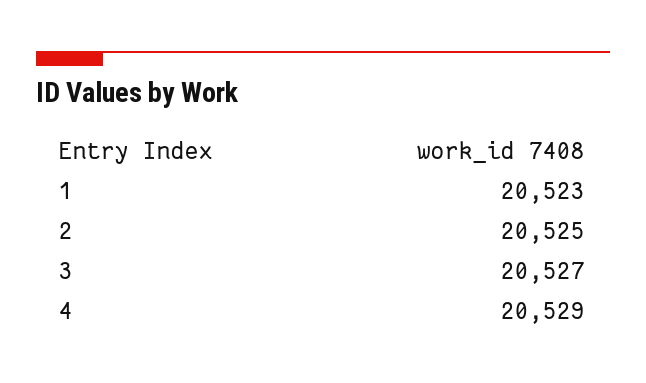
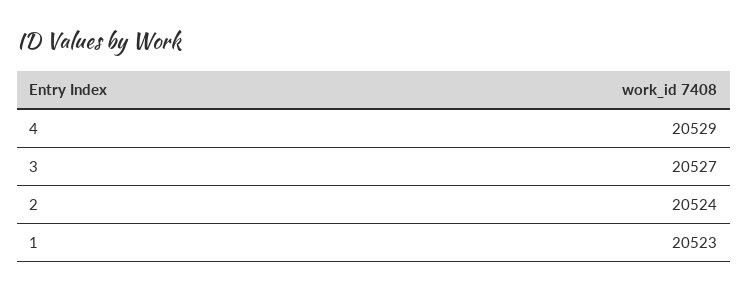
  {
    "1": 20523,
-   "2": 20525,
+   "2": 20524,
    "3": 20527,
    "4": 20529
  }

